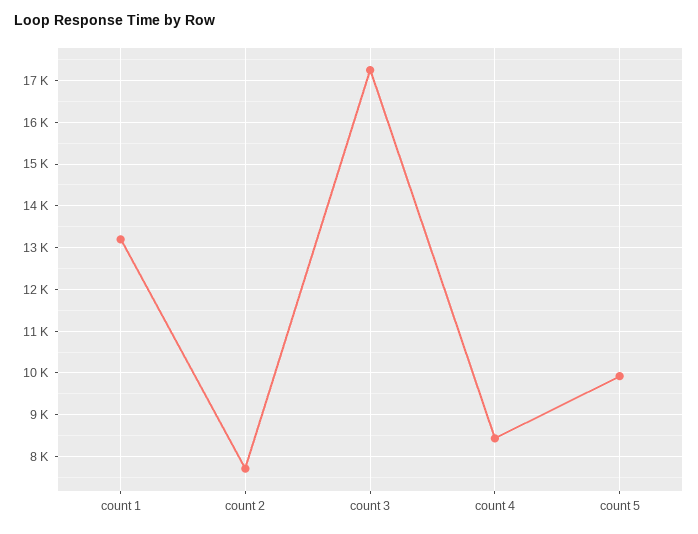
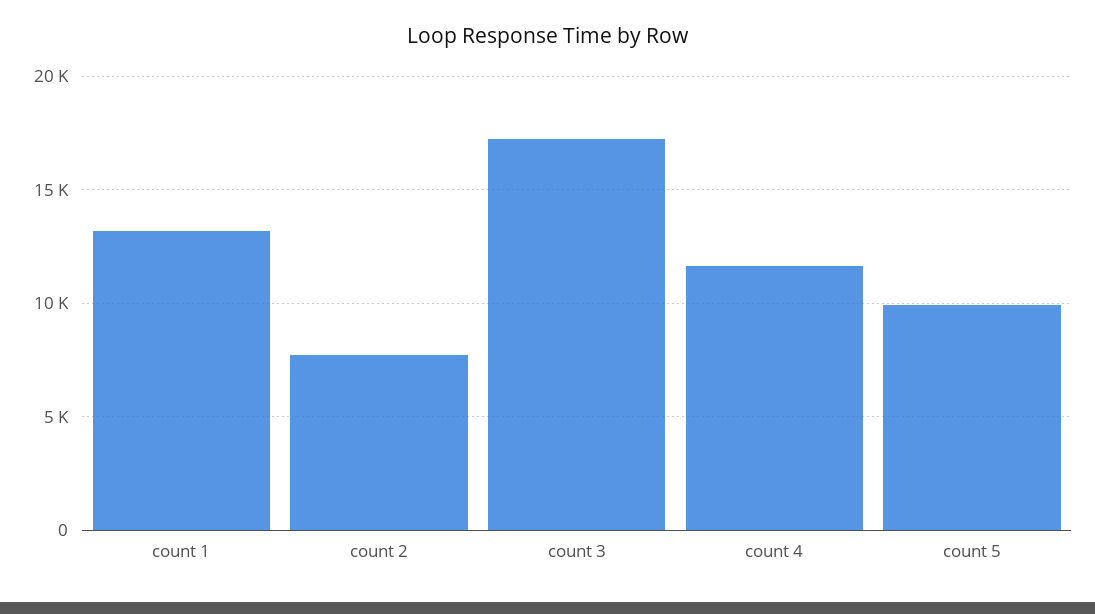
  {
    "count 1": 13200,
    "count 2": 7800,
    "count 3": 17200,
-   "count 4": 8400,
+   "count 4": 11500,
    "count 5": 10000
  }

